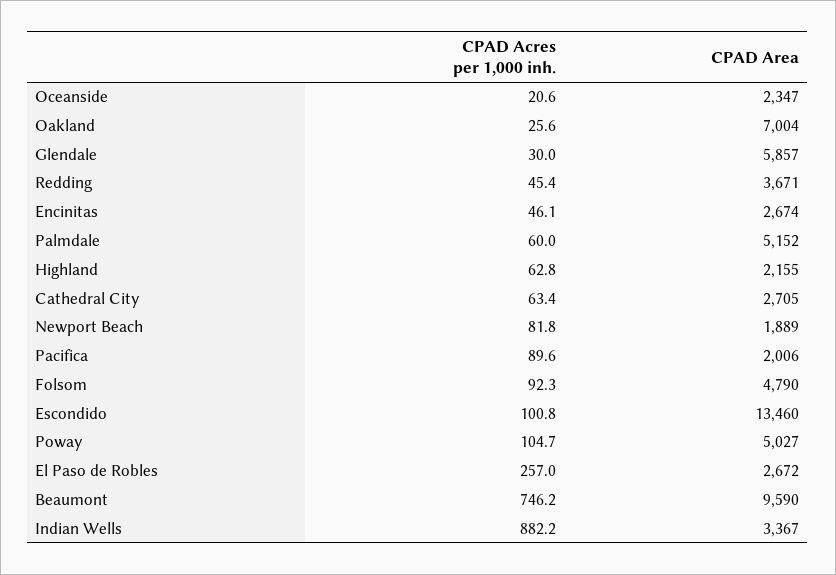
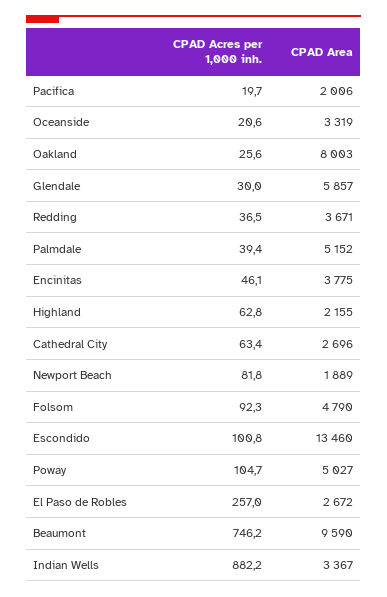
  {
    "CPAD Acres per 1,000 inh.": {
      "Oceanside": 20.6,
      "Oakland": 25.6,
      "Glendale": 30,
-     "Redding": 45.4,
+     "Redding": 36.5,
      "Encinitas": 46.1,
-     "Palmdale": 60,
+     "Palmdale": 39.4,
      "Highland": 62.8,
      "Cathedral City": 63.4,
      "Newport Beach": 81.8,
-     "Pacifica": 89.6,
+     "Pacifica": 19.7,
      "Folsom": 92.3,
      "Escondido": 100.8,
      "Poway": 104.7,
      "El Paso de Robles": 257,
      "Beaumont": 746.2,
      "Indian Wells": 882.2
    },
    "CPAD Area": {
-     "Oceanside": 2347,
+     "Oceanside": 3319,
-     "Oakland": 7004,
+     "Oakland": 8003,
      "Glendale": 5857,
      "Redding": 3671,
-     "Encinitas": 2674,
+     "Encinitas": 3775,
      "Palmdale": 5152,
      "Highland": 2155,
-     "Cathedral City": 2705,
+     "Cathedral City": 2696,
      "Newport Beach": 1889,
      "Pacifica": 2006,
      "Folsom": 4790,
      "Escondido": 13460,
      "Poway": 5027,
      "El Paso de Robles": 2672,
      "Beaumont": 9590,
      "Indian Wells": 3367
    }
  }

